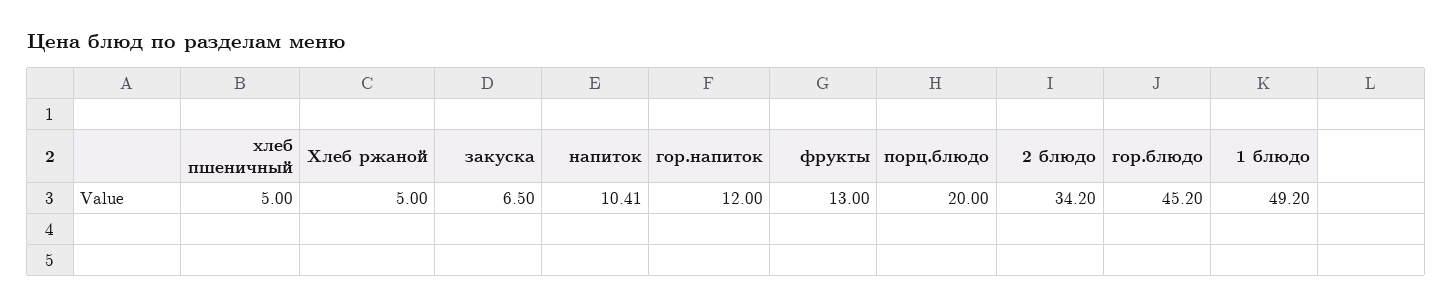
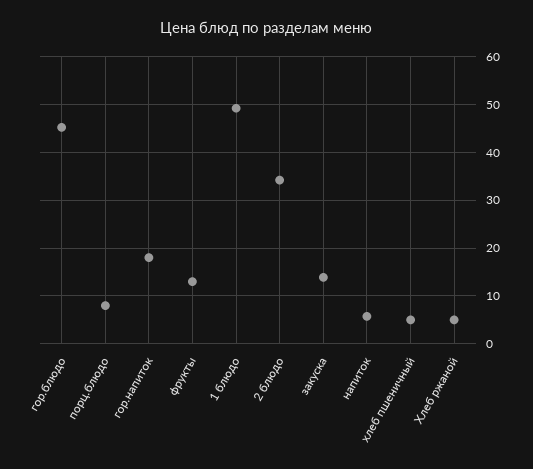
  {
    "хлеб пшеничный": 5,
    "Хлеб ржаной": 5,
-   "закуска": 6.5,
+   "закуска": 14,
-   "напиток": 10.41,
+   "напиток": 6,
-   "гор.напиток": 12,
+   "гор.напиток": 18,
    "фрукты": 13,
-   "порц.блюдо": 20,
+   "порц.блюдо": 8,
    "2 блюдо": 34.2,
    "гор.блюдо": 45.2,
    "1 блюдо": 49.2
  }

